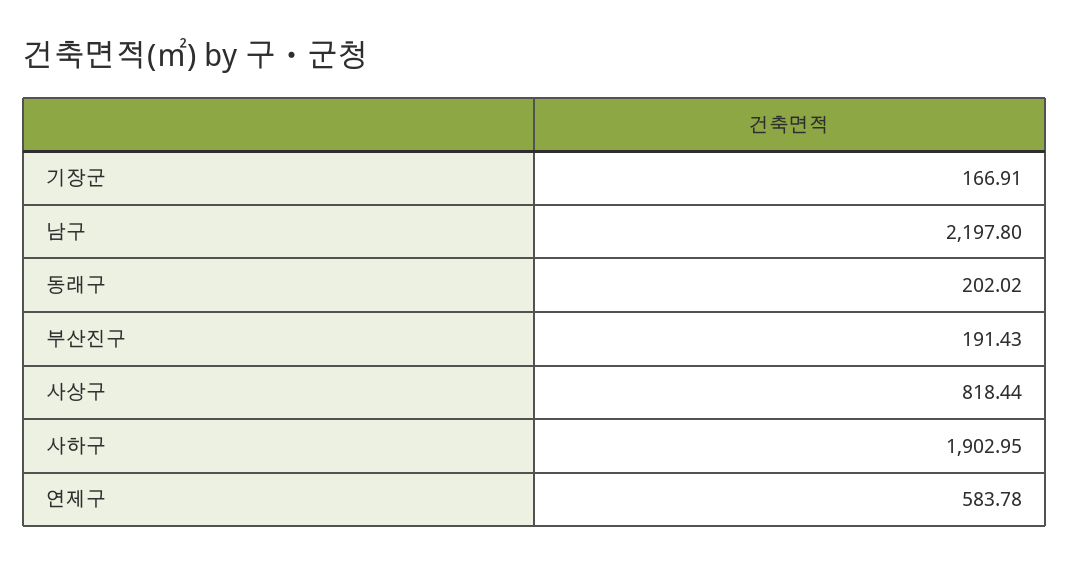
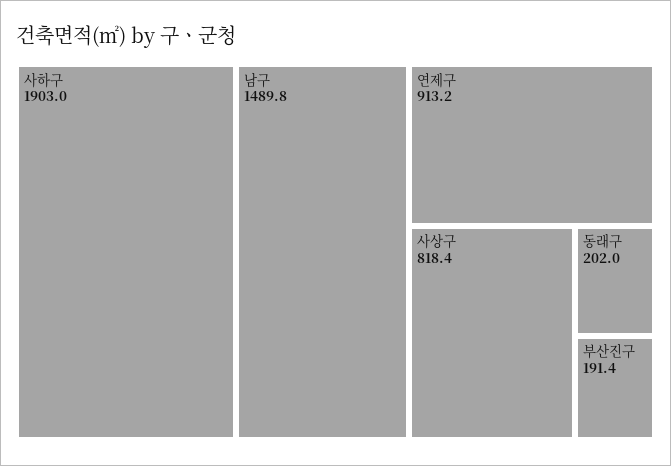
  {
-   "기장군": 166.91,
-   "남구": 2197.8,
+   "남구": 1489.8,
    "동래구": 202.02,
    "부산진구": 191.43,
    "사상구": 818.44,
    "사하구": 1902.95,
-   "연제구": 583.78
+   "연제구": 913.2
  }

